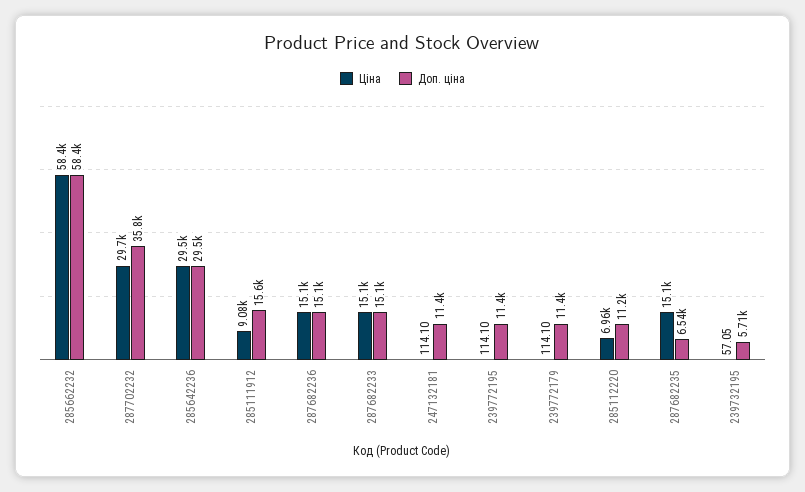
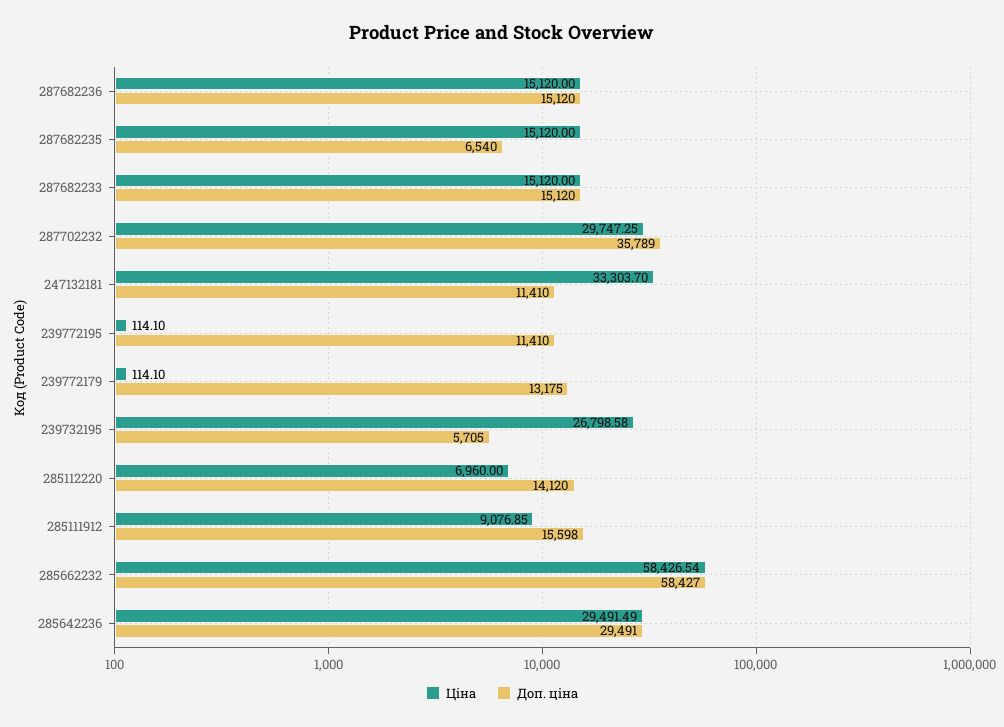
  {
    "Ціна": {
      "285662232": 58426.54,
      "287702232": 29747.25,
      "285642236": 29491.49,
      "285111912": 9076.85,
      "287682236": 15120,
      "287682233": 15120,
-     "247132181": 114.1,
+     "247132181": 33303.7,
      "239772195": 114.1,
      "239772179": 114.1,
      "285112220": 6960,
      "287682235": 15120,
-     "239732195": 57.05
+     "239732195": 26798.58
    },
    "Доп. ціна": {
      "285662232": 58427,
      "287702232": 35789,
      "285642236": 29491,
      "285111912": 15598,
      "287682236": 15120,
      "287682233": 15120,
      "247132181": 11410,
      "239772195": 11410,
-     "239772179": 11400,
+     "239772179": 13175,
-     "285112220": 11200,
+     "285112220": 14120,
      "287682235": 6540,
      "239732195": 5705
    }
  }

